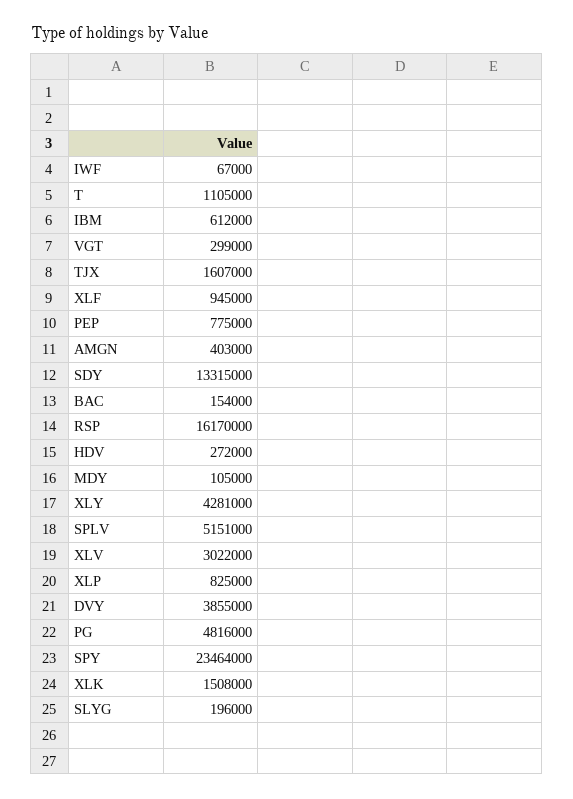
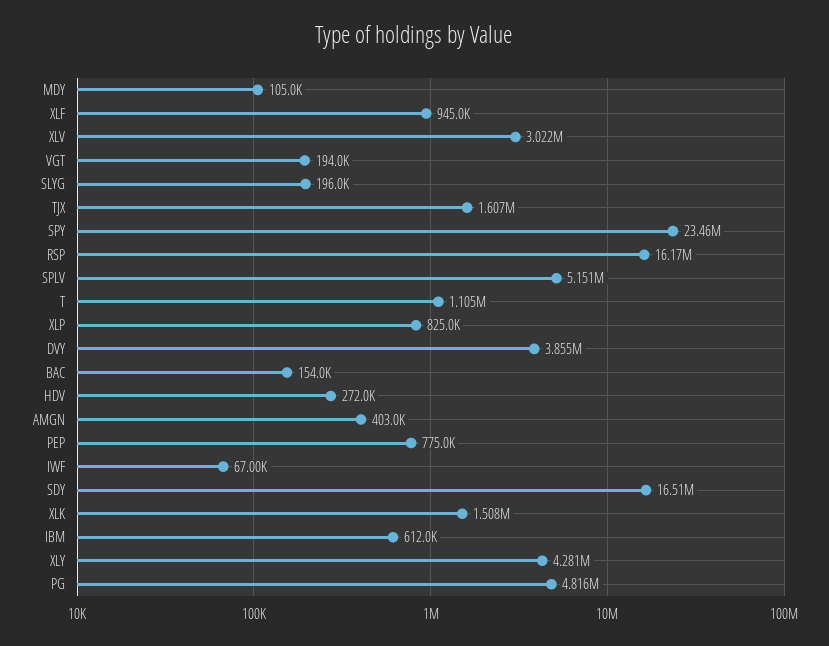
  {
    "IWF": 67000,
    "T": 1105000,
    "IBM": 612000,
-   "VGT": 299000,
+   "VGT": 194000,
    "TJX": 1607000,
    "XLF": 945000,
    "PEP": 775000,
    "AMGN": 403000,
-   "SDY": 13315000,
+   "SDY": 16510000,
    "BAC": 154000,
    "RSP": 16170000,
    "HDV": 272000,
    "MDY": 105000,
    "XLY": 4281000,
    "SPLV": 5151000,
    "XLV": 3022000,
    "XLP": 825000,
    "DVY": 3855000,
    "PG": 4816000,
    "SPY": 23464000,
    "XLK": 1508000,
    "SLYG": 196000
  }

